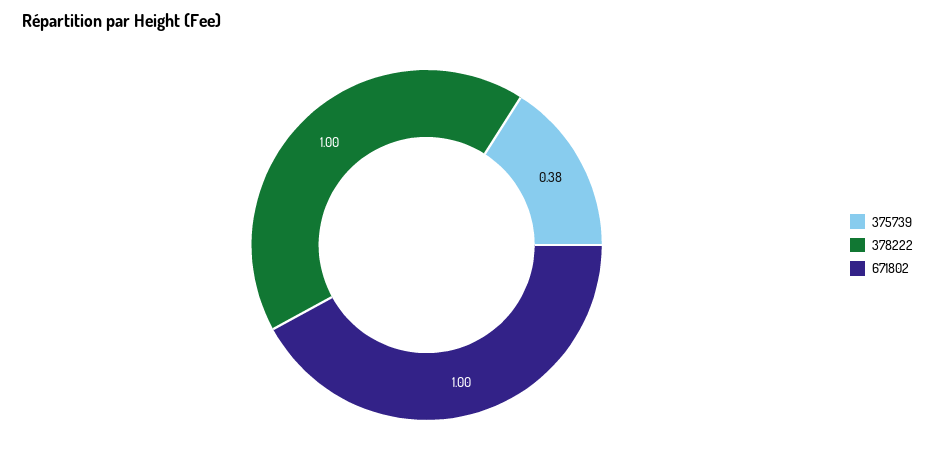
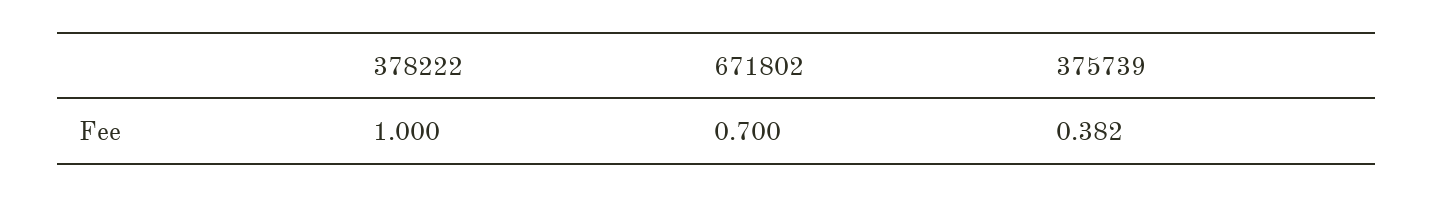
  {
    "375739": 0.382,
    "378222": 1,
-   "671802": 1
+   "671802": 0.7
  }

